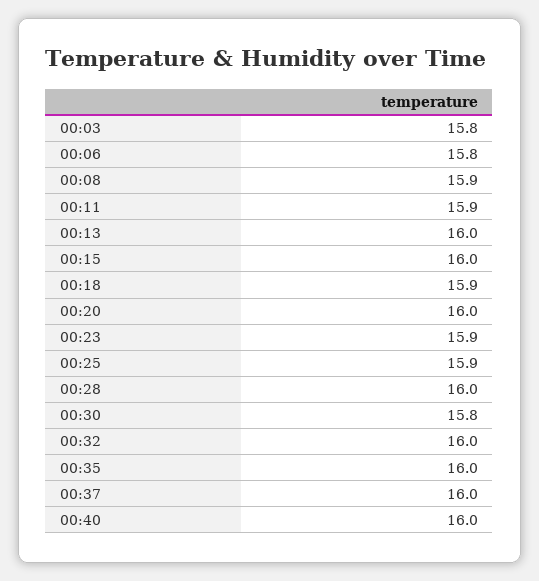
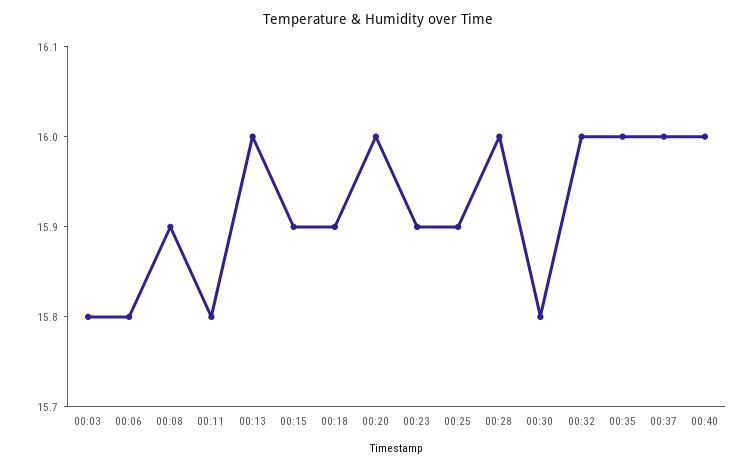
  {
    "00:03": 15.8,
    "00:06": 15.8,
    "00:08": 15.9,
-   "00:11": 15.9,
+   "00:11": 15.8,
    "00:13": 16,
-   "00:15": 16,
+   "00:15": 15.9,
    "00:18": 15.9,
    "00:20": 16,
    "00:23": 15.9,
    "00:25": 15.9,
    "00:28": 16,
    "00:30": 15.8,
    "00:32": 16,
    "00:35": 16,
    "00:37": 16,
    "00:40": 16
  }

